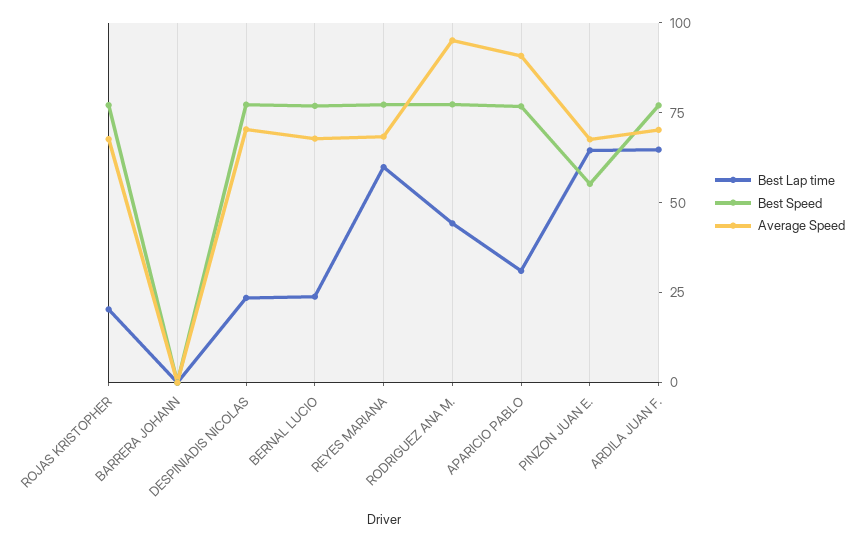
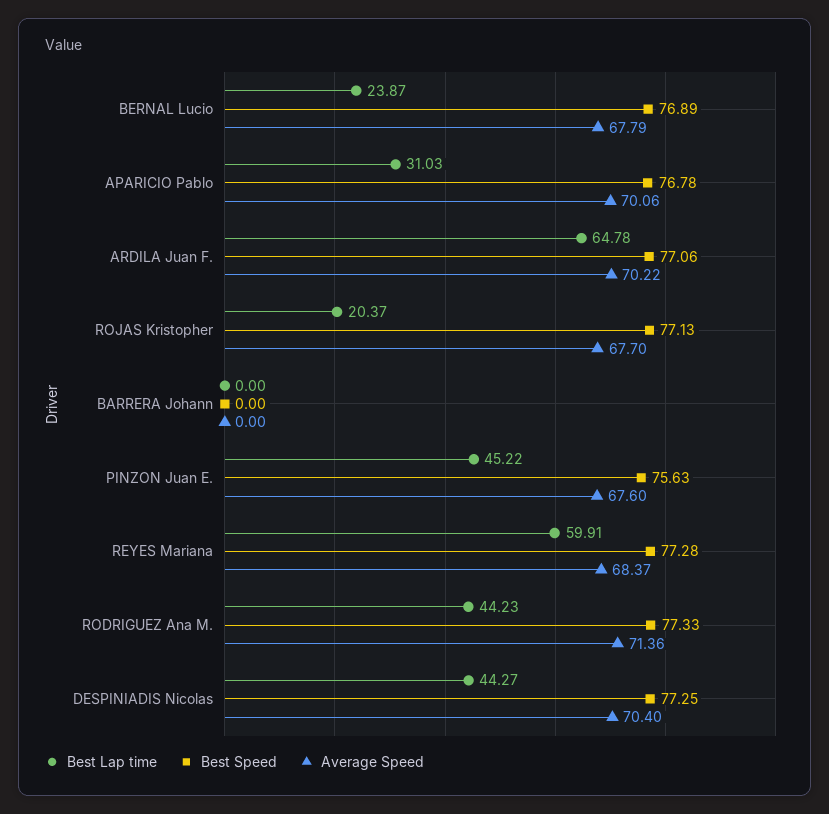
  {
    "Best Lap time": {
      "ROJAS KRISTOPHER": 20.37,
      "BARRERA JOHANN": 0,
-     "DESPINIADIS NICOLAS": 25,
+     "DESPINIADIS NICOLAS": 44.27,
      "BERNAL LUCIO": 23.87,
      "REYES MARIANA": 59.91,
      "RODRIGUEZ ANA M.": 44.23,
      "APARICIO PABLO": 31.03,
-     "PINZON JUAN E.": 65,
+     "PINZON JUAN E.": 45.22,
      "ARDILA JUAN F.": 64.78
    },
    "Best Speed": {
      "ROJAS KRISTOPHER": 77.13,
      "BARRERA JOHANN": 0,
      "DESPINIADIS NICOLAS": 77.25,
      "BERNAL LUCIO": 76.89,
      "REYES MARIANA": 77.28,
      "RODRIGUEZ ANA M.": 77.33,
      "APARICIO PABLO": 76.78,
-     "PINZON JUAN E.": 55,
+     "PINZON JUAN E.": 75.63,
      "ARDILA JUAN F.": 77.06
    },
    "Average Speed": {
      "ROJAS KRISTOPHER": 67.7,
      "BARRERA JOHANN": 0,
      "DESPINIADIS NICOLAS": 70.4,
      "BERNAL LUCIO": 67.79,
      "REYES MARIANA": 68.37,
-     "RODRIGUEZ ANA M.": 95,
+     "RODRIGUEZ ANA M.": 71.36,
-     "APARICIO PABLO": 90,
+     "APARICIO PABLO": 70.06,
      "PINZON JUAN E.": 67.6,
      "ARDILA JUAN F.": 70.22
    }
  }

